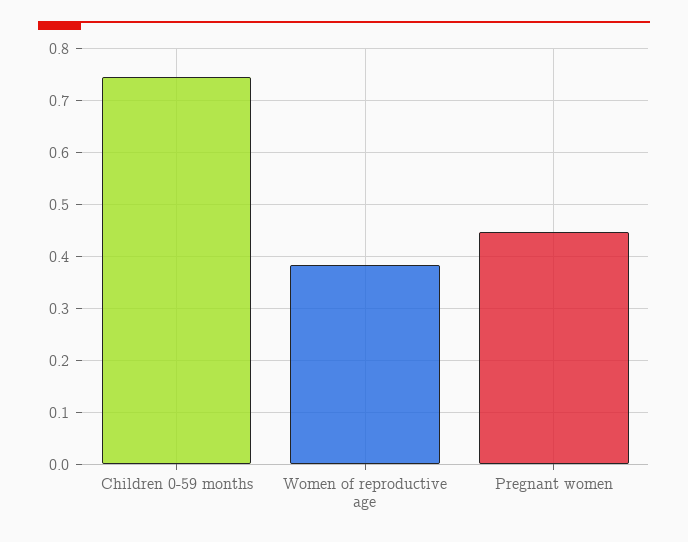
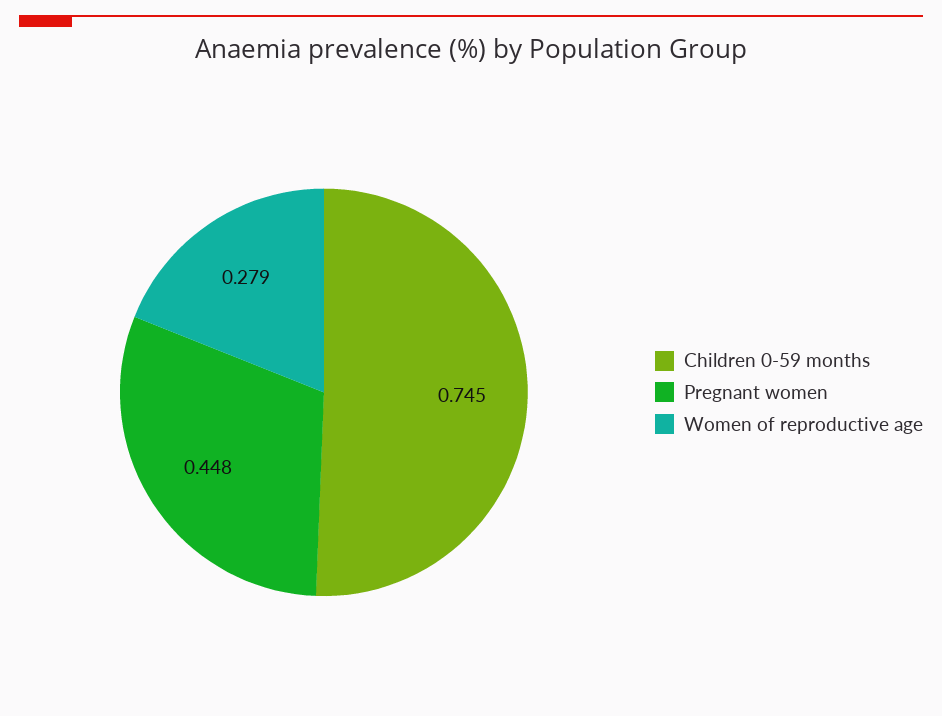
  {
    "Children 0-59 months": 0.745,
-   "Women of reproductive age": 0.38,
+   "Women of reproductive age": 0.279,
    "Pregnant women": 0.448
  }

